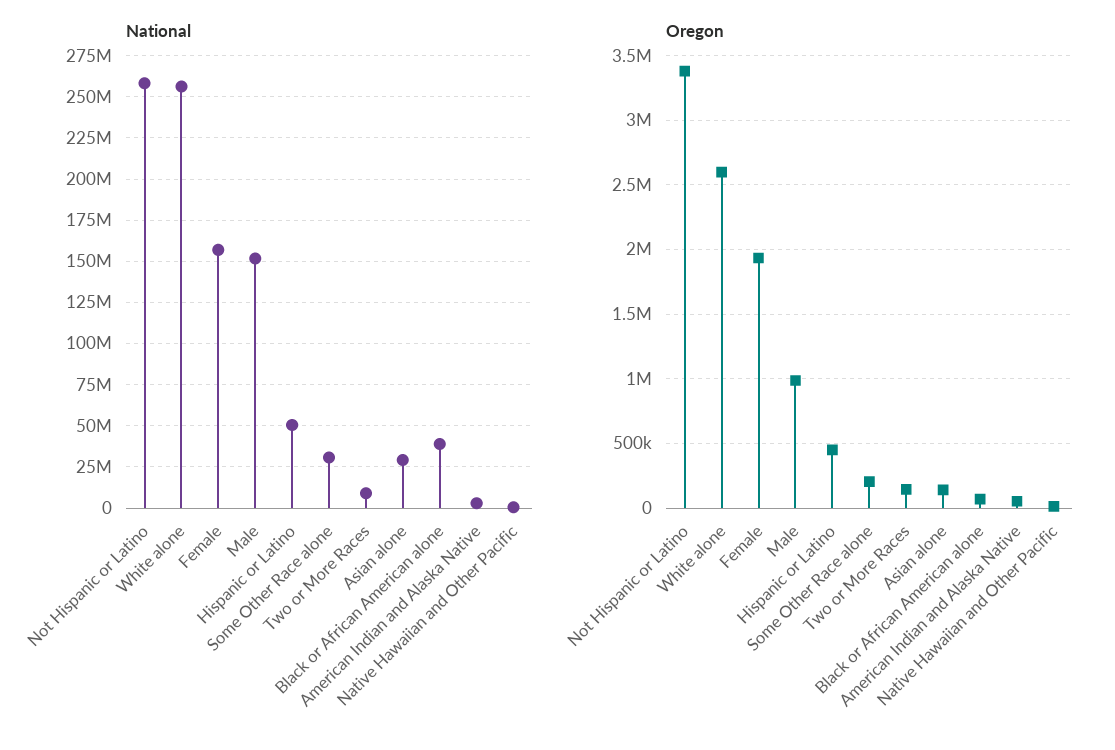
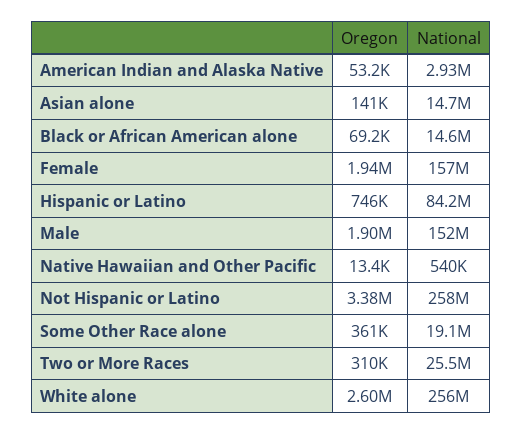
  {
    "National": {
      "Not Hispanic or Latino": 258000000,
      "White alone": 256000000,
      "Female": 157000000,
      "Male": 152000000,
-     "Hispanic or Latino": 50000000,
+     "Hispanic or Latino": 84200000,
-     "Some Other Race alone": 30000000,
+     "Some Other Race alone": 19100000,
-     "Two or More Races": 10000000,
+     "Two or More Races": 25500000,
-     "Asian alone": 30000000,
+     "Asian alone": 14700000,
-     "Black or African American alone": 40000000,
+     "Black or African American alone": 14600000,
      "American Indian and Alaska Native": 2930000,
      "Native Hawaiian and Other Pacific": 540000
    },
    "Oregon": {
      "Not Hispanic or Latino": 3380000,
      "White alone": 2600000,
      "Female": 1940000,
-     "Male": 1000000,
+     "Male": 1900000,
-     "Hispanic or Latino": 450000,
+     "Hispanic or Latino": 746000,
-     "Some Other Race alone": 200000,
+     "Some Other Race alone": 361000,
-     "Two or More Races": 150000,
+     "Two or More Races": 310000,
      "Asian alone": 141000,
      "Black or African American alone": 69200,
      "American Indian and Alaska Native": 53200,
      "Native Hawaiian and Other Pacific": 13400
    }
  }

